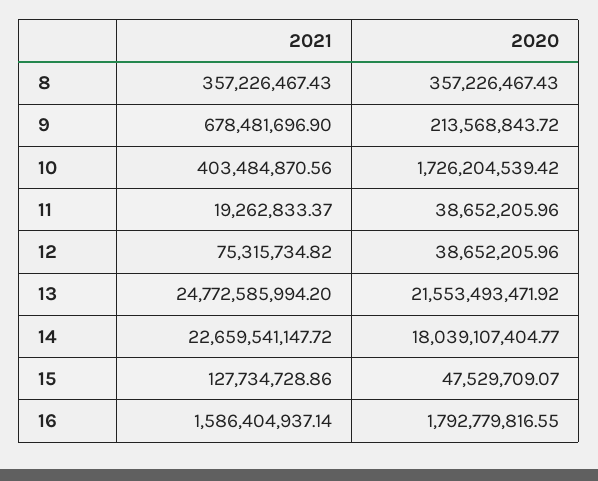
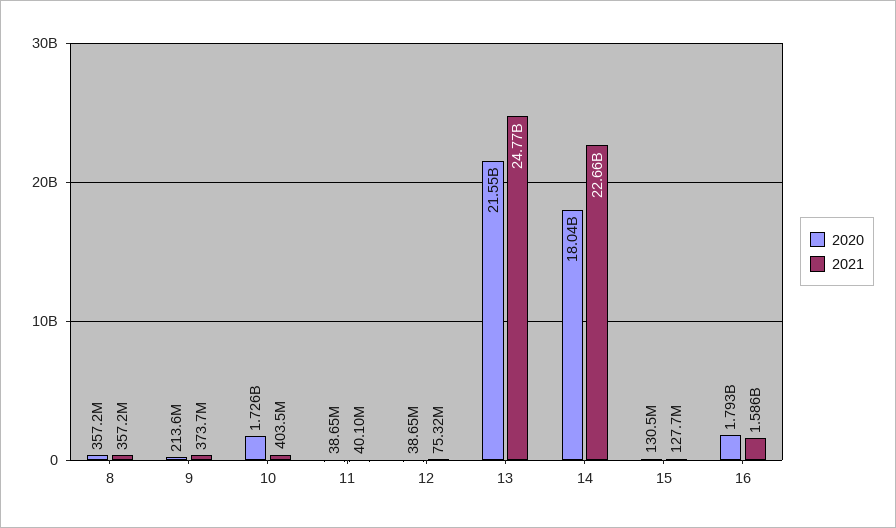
  {
    "2021": {
      "8": 357226467.43,
-     "9": 678481696.9,
+     "9": 373700000,
      "10": 403484870.56,
-     "11": 19262833.37,
+     "11": 40100000,
      "12": 75315734.82,
      "13": 24772585994.2,
      "14": 22659541147.72,
      "15": 127734728.86,
      "16": 1586404937.14
    },
    "2020": {
      "8": 357226467.43,
      "9": 213568843.72,
      "10": 1726204539.42,
      "11": 38652205.96,
      "12": 38652205.96,
      "13": 21553493471.92,
      "14": 18039107404.77,
-     "15": 47529709.07,
+     "15": 130500000,
      "16": 1792779816.55
    }
  }

